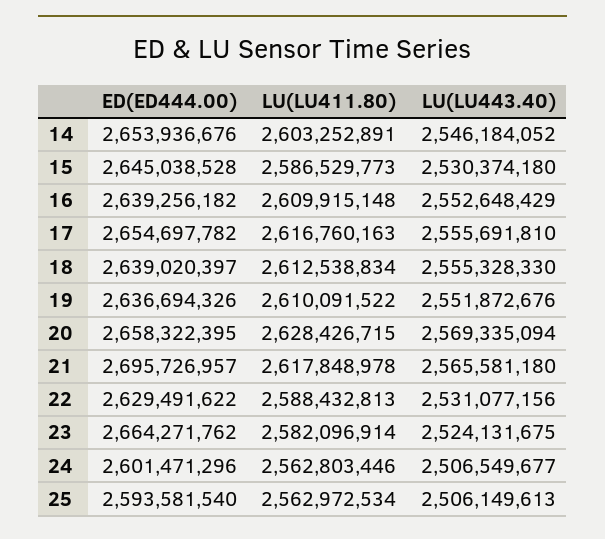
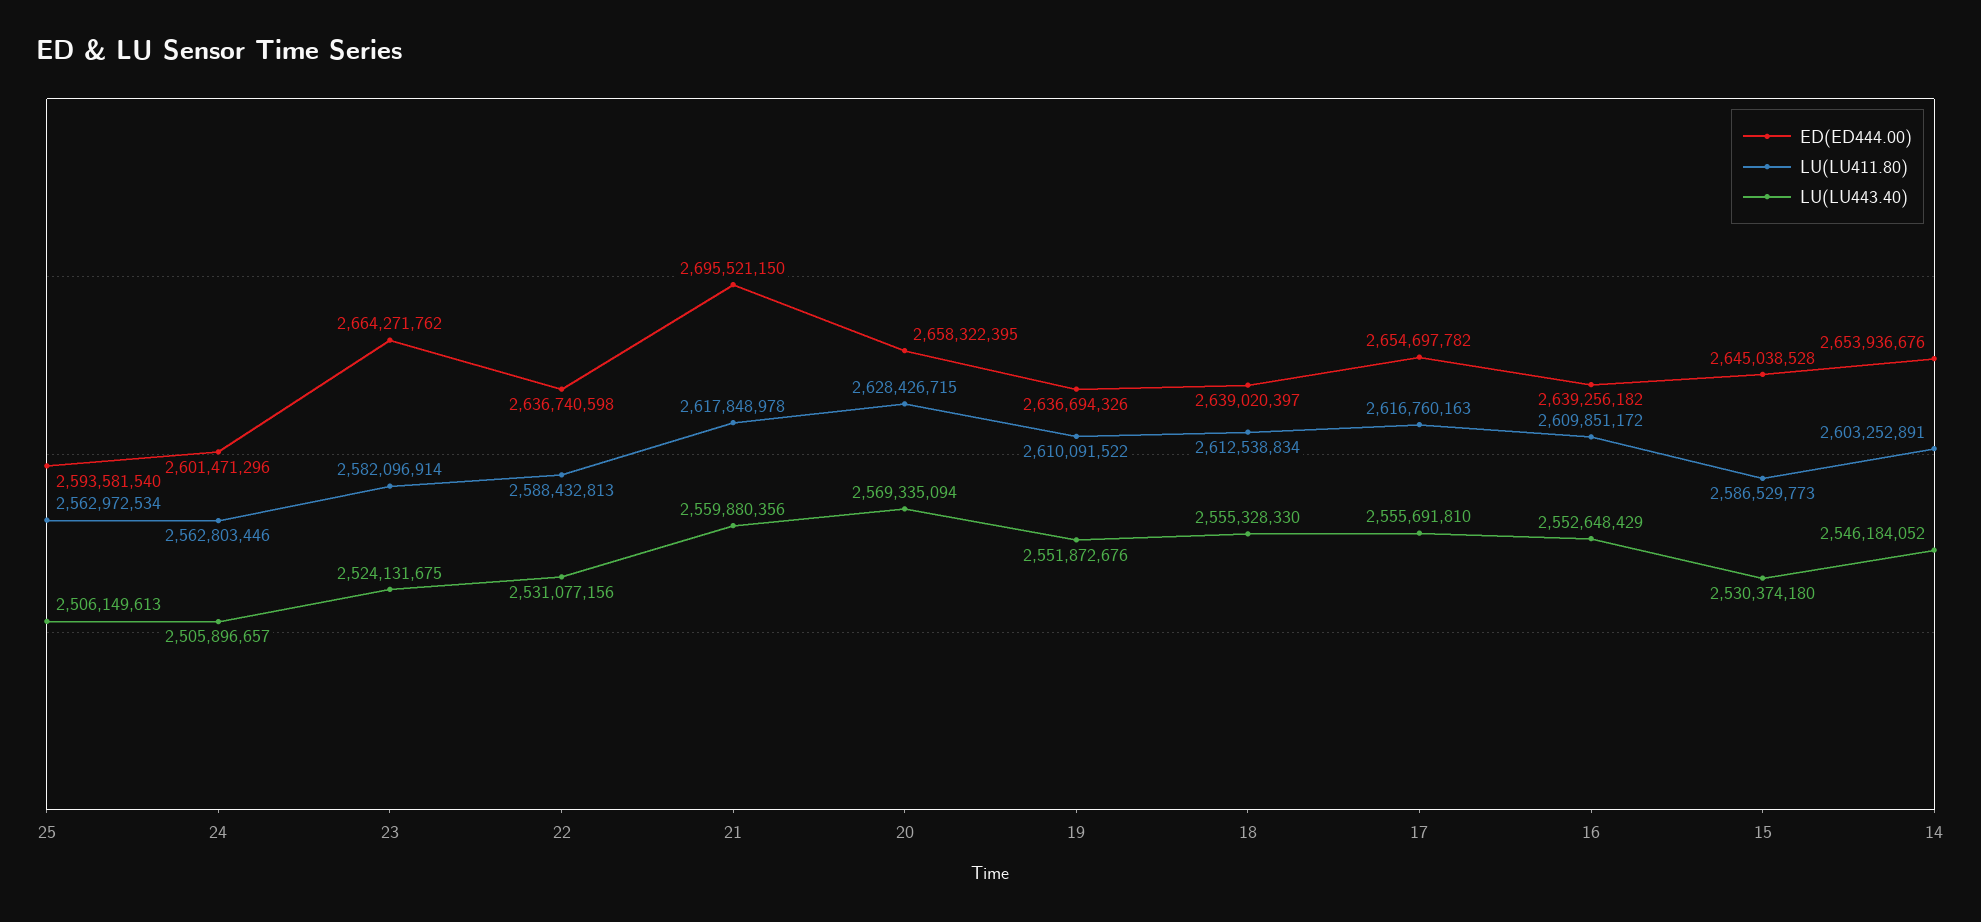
  {
    "ED(ED444.00)": {
      "14": 2653936676,
      "15": 2645038528,
      "16": 2639256182,
      "17": 2654697782,
      "18": 2639020397,
      "19": 2636694326,
      "20": 2658322395,
-     "21": 2695726957,
+     "21": 2695521150,
-     "22": 2629491622,
+     "22": 2636740598,
      "23": 2664271762,
      "24": 2601471296,
      "25": 2593581540
    },
    "LU(LU411.80)": {
      "14": 2603252891,
      "15": 2586529773,
-     "16": 2609915148,
+     "16": 2609851172,
      "17": 2616760163,
      "18": 2612538834,
      "19": 2610091522,
      "20": 2628426715,
      "21": 2617848978,
      "22": 2588432813,
      "23": 2582096914,
      "24": 2562803446,
      "25": 2562972534
    },
    "LU(LU443.40)": {
      "14": 2546184052,
      "15": 2530374180,
      "16": 2552648429,
      "17": 2555691810,
      "18": 2555328330,
      "19": 2551872676,
      "20": 2569335094,
-     "21": 2565581180,
+     "21": 2559880356,
      "22": 2531077156,
      "23": 2524131675,
-     "24": 2506549677,
+     "24": 2505896657,
      "25": 2506149613
    }
  }

